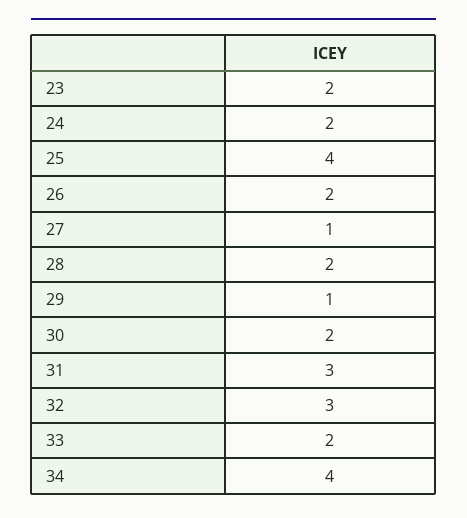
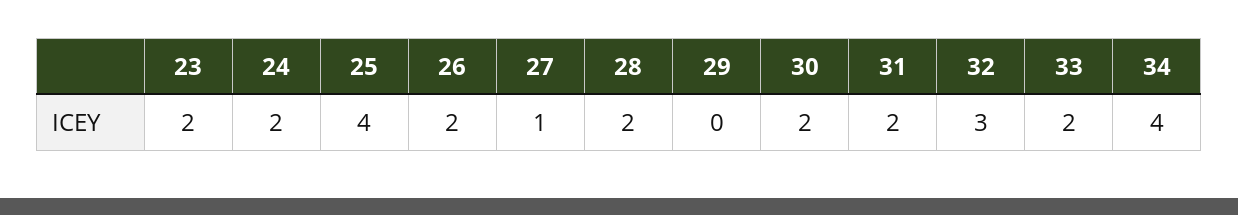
  {
    "23": 2,
    "24": 2,
    "25": 4,
    "26": 2,
    "27": 1,
    "28": 2,
-   "29": 1,
+   "29": 0,
    "30": 2,
-   "31": 3,
+   "31": 2,
    "32": 3,
    "33": 2,
    "34": 4
  }

